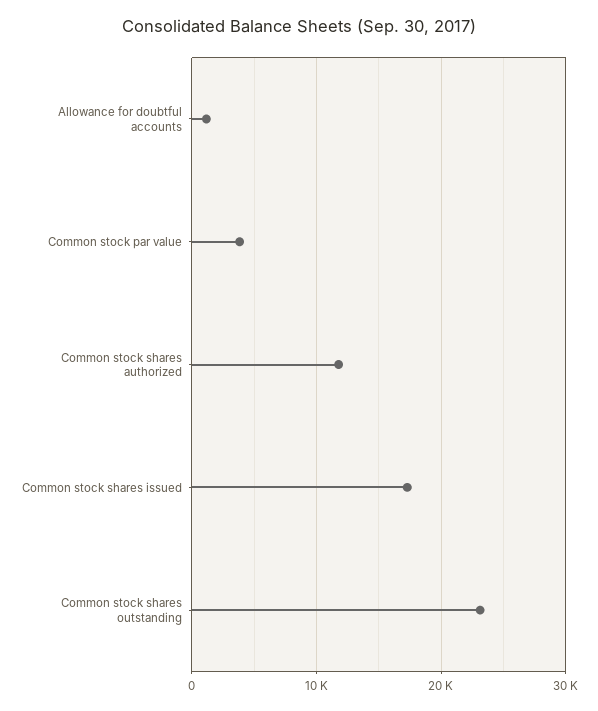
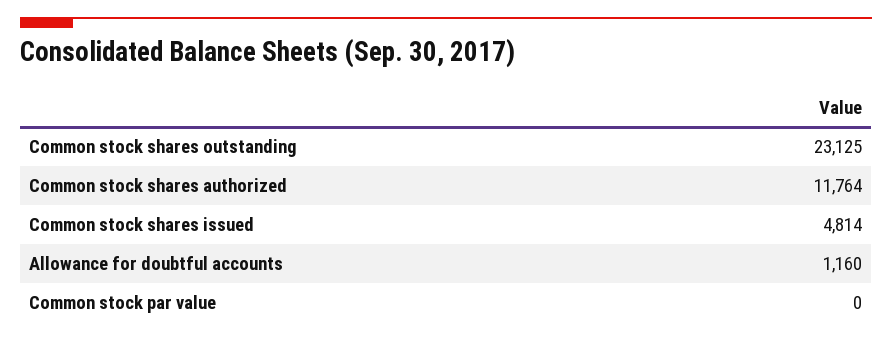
  {
    "Allowance for doubtful accounts": 1160,
-   "Common stock par value": 4000,
+   "Common stock par value": 0,
    "Common stock shares authorized": 11764,
-   "Common stock shares issued": 17000,
+   "Common stock shares issued": 4814,
    "Common stock shares outstanding": 23125
  }

